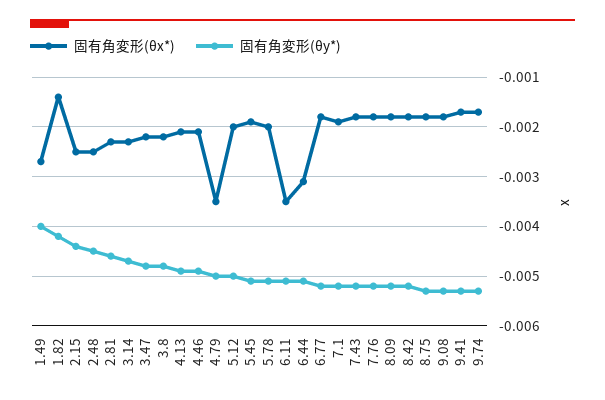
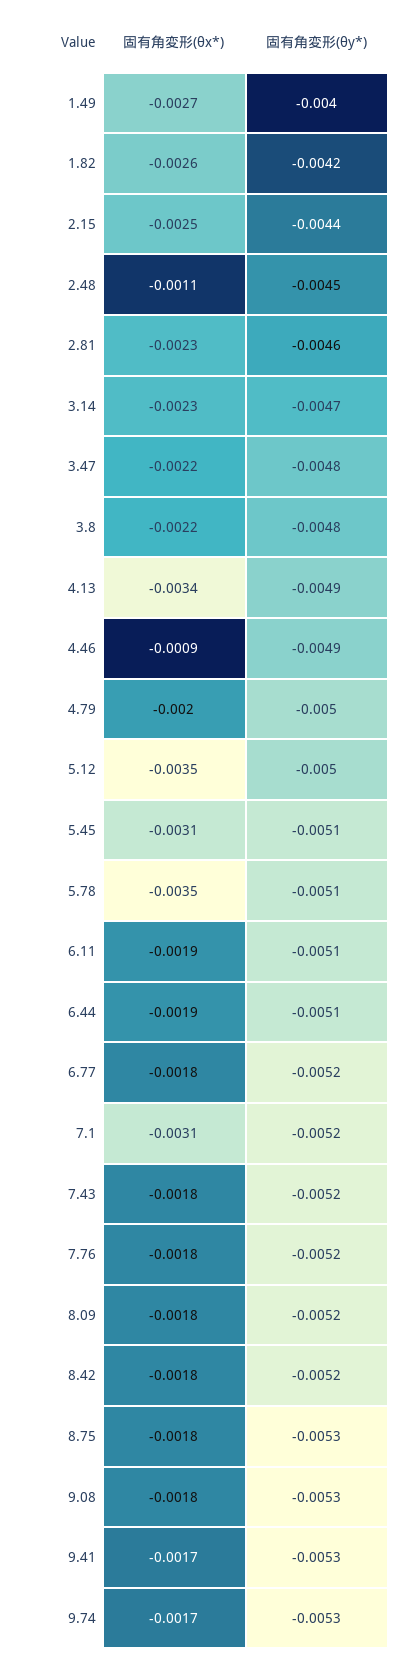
  {
    "固有角変形(θx*)": {
      "1.49": -0.0027,
-     "1.82": -0.0015,
+     "1.82": -0.0026,
      "2.15": -0.0025,
-     "2.48": -0.0025,
+     "2.48": -0.0011,
      "2.81": -0.0023,
      "3.14": -0.0023,
      "3.47": -0.0022,
      "3.8": -0.0022,
-     "4.13": -0.002,
+     "4.13": -0.0034,
-     "4.46": -0.002,
+     "4.46": -0.0009,
-     "4.79": -0.0035,
+     "4.79": -0.002,
-     "5.12": -0.002,
+     "5.12": -0.0035,
-     "5.45": -0.002,
+     "5.45": -0.0031,
-     "5.78": -0.002,
+     "5.78": -0.0035,
-     "6.11": -0.0035,
+     "6.11": -0.0019,
-     "6.44": -0.003,
+     "6.44": -0.0019,
      "6.77": -0.0018,
-     "7.1": -0.002,
+     "7.1": -0.0031,
      "7.43": -0.0018,
      "7.76": -0.0018,
      "8.09": -0.0018,
      "8.42": -0.0018,
      "8.75": -0.0018,
      "9.08": -0.0018,
      "9.41": -0.0017,
      "9.74": -0.0017
    },
    "固有角変形(θy*)": {
      "1.49": -0.004,
      "1.82": -0.0042,
      "2.15": -0.0044,
      "2.48": -0.0045,
      "2.81": -0.0046,
      "3.14": -0.0047,
      "3.47": -0.0048,
      "3.8": -0.0048,
      "4.13": -0.0049,
      "4.46": -0.0049,
      "4.79": -0.005,
      "5.12": -0.005,
      "5.45": -0.0051,
      "5.78": -0.0051,
      "6.11": -0.0051,
      "6.44": -0.0051,
      "6.77": -0.0052,
      "7.1": -0.0052,
      "7.43": -0.0052,
      "7.76": -0.0052,
      "8.09": -0.0052,
      "8.42": -0.0052,
      "8.75": -0.0053,
      "9.08": -0.0053,
      "9.41": -0.0053,
      "9.74": -0.0053
    }
  }

